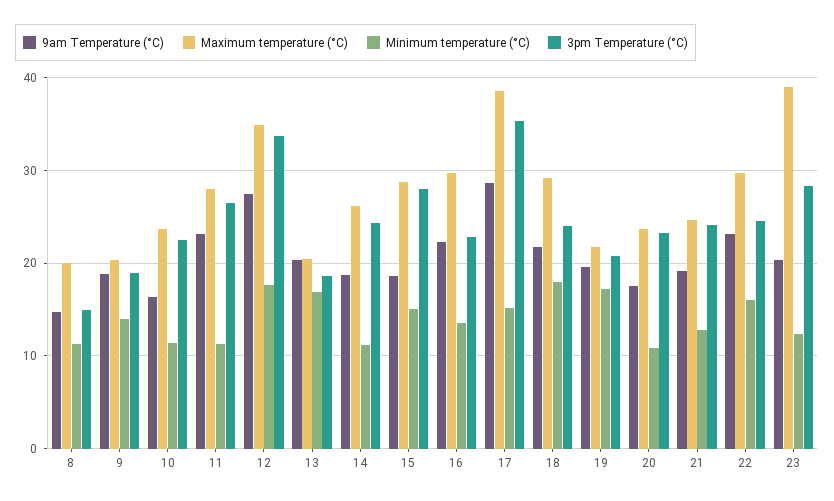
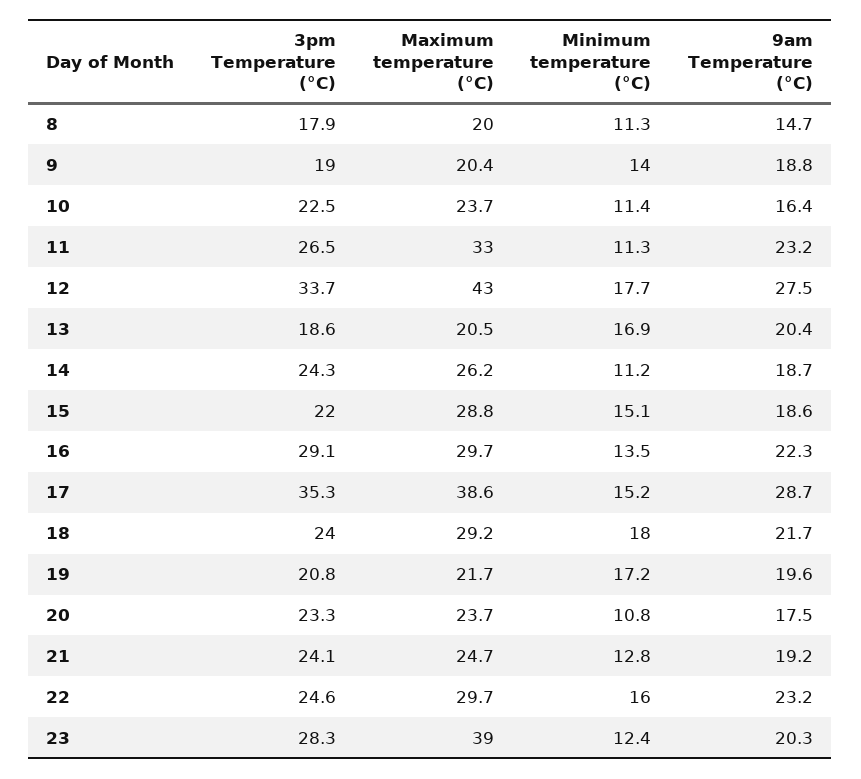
  {
    "9am Temperature (°C)": {
      "8": 14.7,
      "9": 18.8,
      "10": 16.4,
      "11": 23.2,
      "12": 27.5,
      "13": 20.4,
      "14": 18.7,
      "15": 18.6,
      "16": 22.3,
      "17": 28.7,
      "18": 21.7,
      "19": 19.6,
      "20": 17.5,
      "21": 19.2,
      "22": 23.2,
      "23": 20.3
    },
    "Maximum temperature (°C)": {
      "8": 20,
      "9": 20.4,
      "10": 23.7,
-     "11": 28,
+     "11": 33,
-     "12": 35,
+     "12": 43,
      "13": 20.5,
      "14": 26.2,
      "15": 28.8,
      "16": 29.7,
      "17": 38.6,
      "18": 29.2,
      "19": 21.7,
      "20": 23.7,
      "21": 24.7,
      "22": 29.7,
      "23": 39
    },
    "Minimum temperature (°C)": {
      "8": 11.3,
      "9": 14,
      "10": 11.4,
      "11": 11.3,
      "12": 17.7,
      "13": 16.9,
      "14": 11.2,
      "15": 15.1,
      "16": 13.5,
      "17": 15.2,
      "18": 18,
      "19": 17.2,
      "20": 10.8,
      "21": 12.8,
      "22": 16,
      "23": 12.4
    },
    "3pm Temperature (°C)": {
-     "8": 15,
+     "8": 17.9,
      "9": 19,
      "10": 22.5,
      "11": 26.5,
      "12": 33.7,
      "13": 18.6,
      "14": 24.3,
-     "15": 28,
+     "15": 22,
-     "16": 23,
+     "16": 29.1,
      "17": 35.3,
      "18": 24,
      "19": 20.8,
      "20": 23.3,
      "21": 24.1,
      "22": 24.6,
      "23": 28.3
    }
  }

